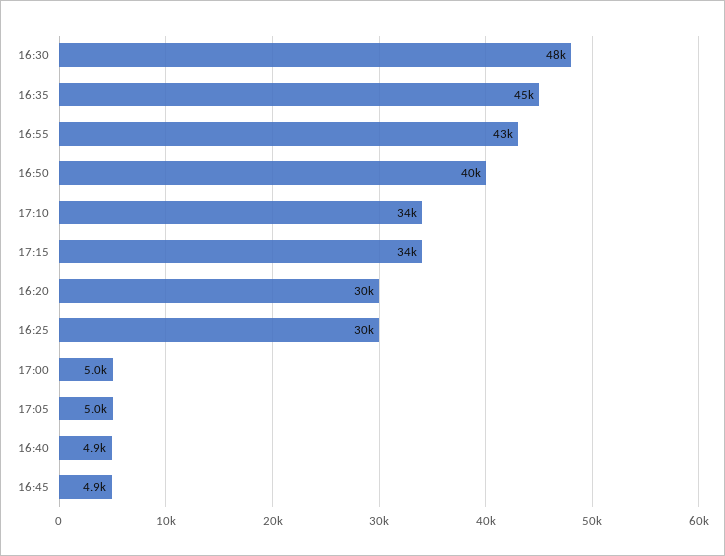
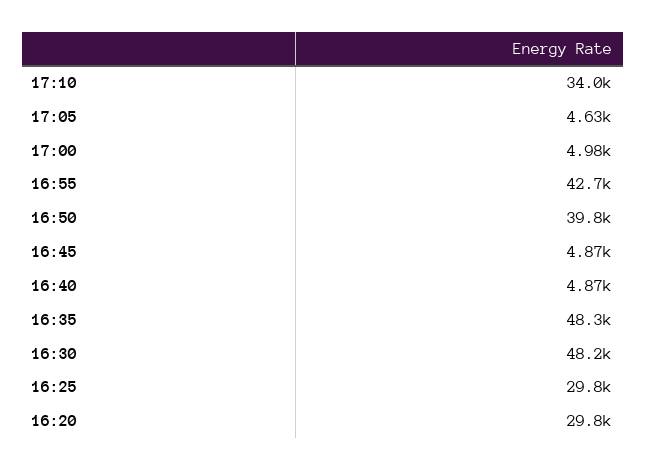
  {
    "16:30": 48200,
-   "16:35": 45000,
+   "16:35": 48300,
    "16:55": 42700,
    "16:50": 39800,
    "17:10": 34000,
-   "17:15": 34000,
    "16:20": 29800,
    "16:25": 29800,
    "17:00": 4980,
-   "17:05": 5000,
+   "17:05": 4630,
    "16:40": 4870,
    "16:45": 4870
  }

